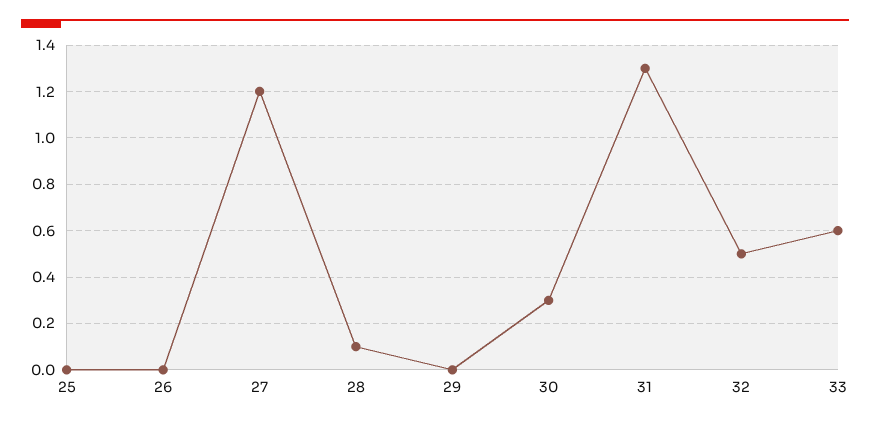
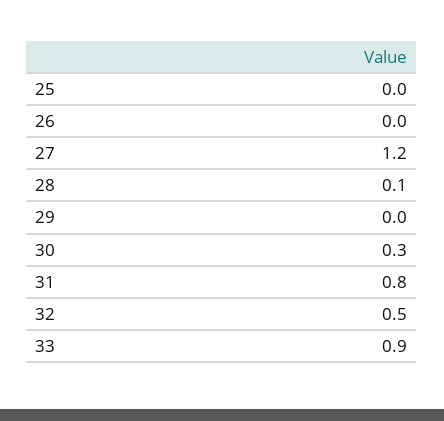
  {
    "25": 0,
    "26": 0,
    "27": 1.2,
    "28": 0.1,
    "29": 0,
    "30": 0.3,
-   "31": 1.3,
+   "31": 0.8,
    "32": 0.5,
-   "33": 0.6
+   "33": 0.9
  }

